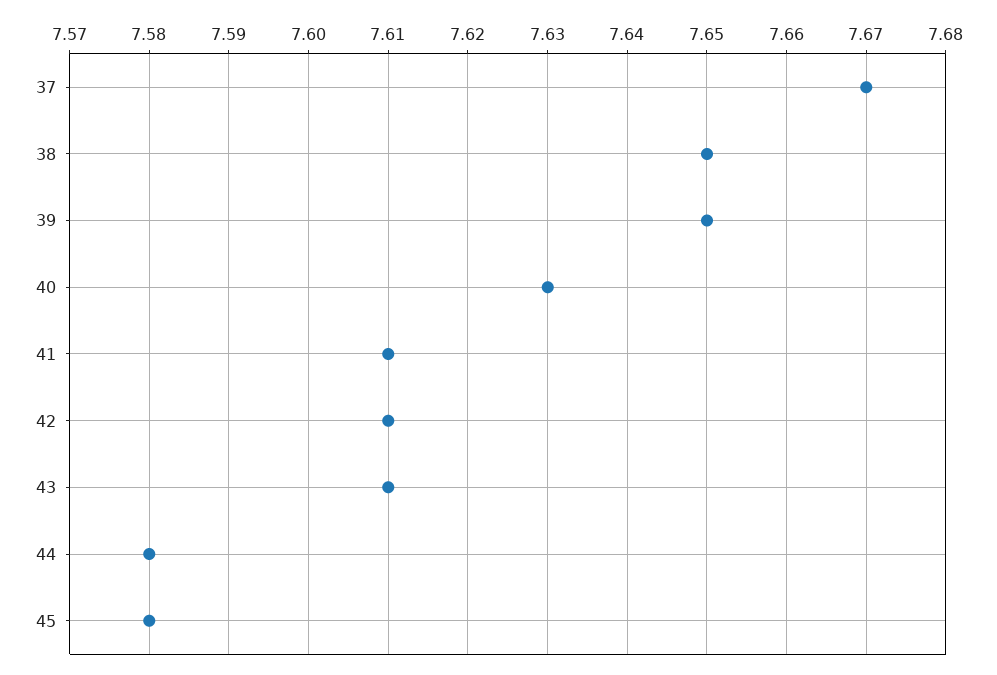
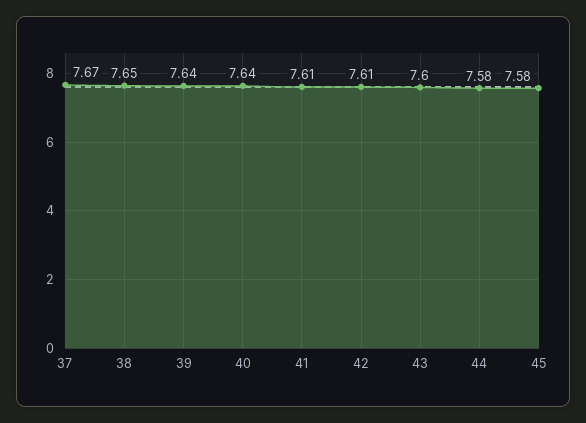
  {
    "37": 7.67,
    "38": 7.65,
-   "39": 7.65,
+   "39": 7.64,
-   "40": 7.63,
+   "40": 7.64,
    "41": 7.61,
    "42": 7.61,
-   "43": 7.61,
+   "43": 7.6,
    "44": 7.58,
    "45": 7.58
  }

